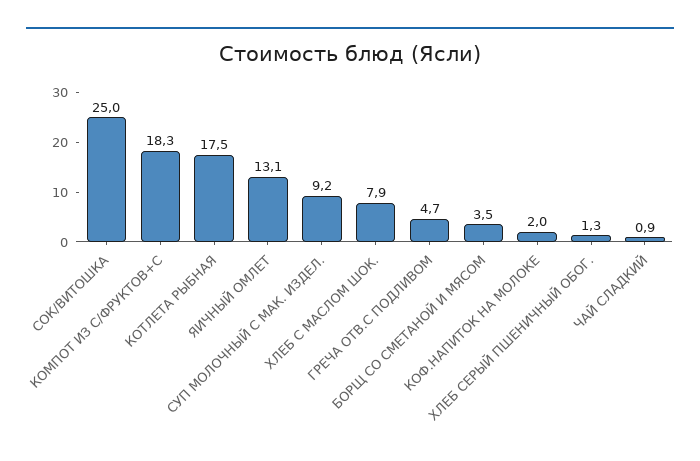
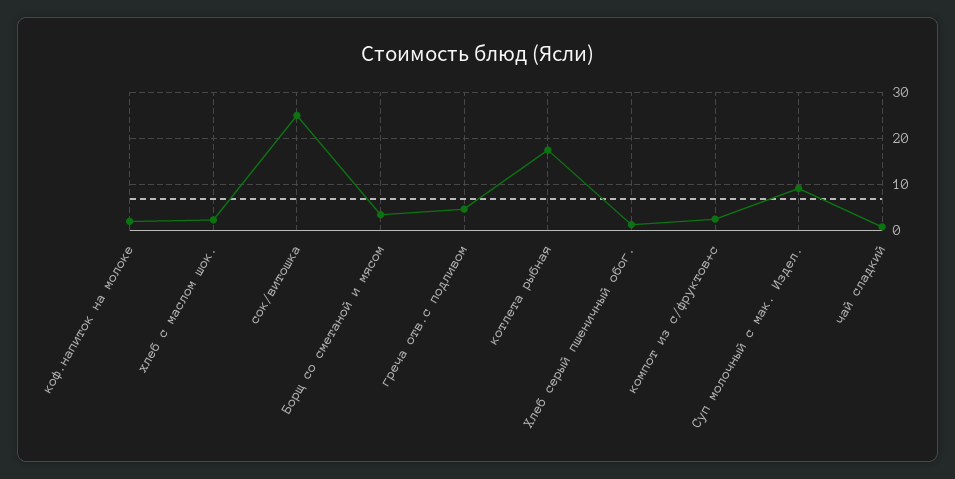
  {
    "СОК/ВИТОШКА": 25,
-   "КОМПОТ ИЗ С/ФРУКТОВ+С": 18.3,
+   "КОМПОТ ИЗ С/ФРУКТОВ+С": 2,
    "КОТЛЕТА РЫБНАЯ": 17.5,
-   "ЯИЧНЫЙ ОМЛЕТ": 13.1,
    "СУП МОЛОЧНЫЙ С МАК. ИЗДЕЛ.": 9.2,
-   "ХЛЕБ С МАСЛОМ ШОК.": 7.9,
+   "ХЛЕБ С МАСЛОМ ШОК.": 2,
    "ГРЕЧА ОТВ.С ПОДЛИВОМ": 4.7,
    "БОРЩ СО СМЕТАНОЙ И МЯСОМ": 3.5,
    "КОФ.НАПИТОК НА МОЛОКЕ": 2,
    "ХЛЕБ СЕРЫЙ ПШЕНИЧНЫЙ ОБОГ.": 1.3,
    "ЧАЙ СЛАДКИЙ": 0.9
  }

